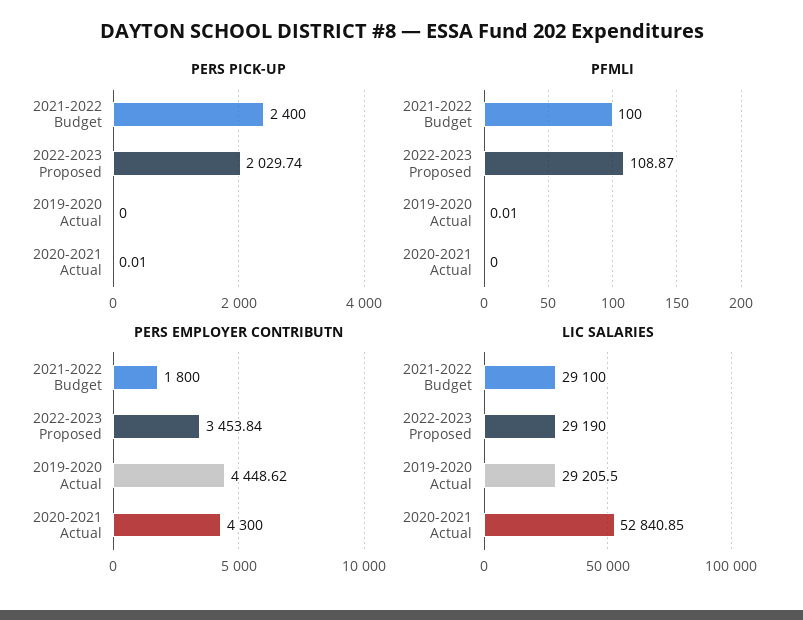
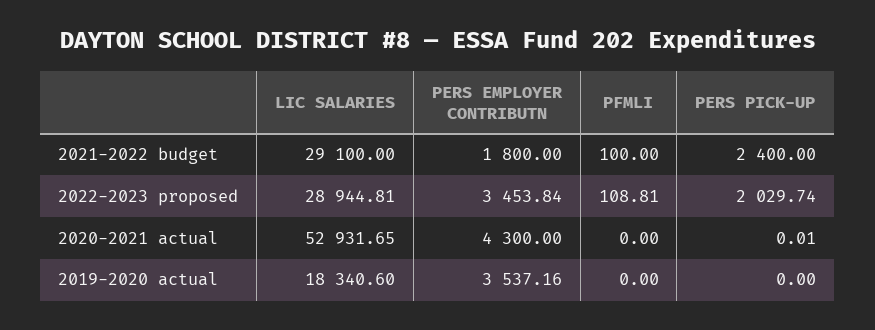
  {
    "PERS PICK-UP": {
      "2021-2022 Budget": 2400,
      "2022-2023 Proposed": 2029.74,
      "2019-2020 Actual": 0,
      "2020-2021 Actual": 0.01
    },
    "PFMLI": {
      "2021-2022 Budget": 100,
-     "2022-2023 Proposed": 108.87,
+     "2022-2023 Proposed": 108.81,
-     "2019-2020 Actual": 0.01,
+     "2019-2020 Actual": 0,
      "2020-2021 Actual": 0
    },
    "PERS EMPLOYER CONTRIBUTN": {
      "2021-2022 Budget": 1800,
      "2022-2023 Proposed": 3453.84,
-     "2019-2020 Actual": 4448.62,
+     "2019-2020 Actual": 3537.16,
      "2020-2021 Actual": 4300
    },
    "LIC SALARIES": {
      "2021-2022 Budget": 29100,
-     "2022-2023 Proposed": 29190,
+     "2022-2023 Proposed": 28944.81,
-     "2019-2020 Actual": 29205.5,
+     "2019-2020 Actual": 18340.6,
-     "2020-2021 Actual": 52840.85
+     "2020-2021 Actual": 52931.65
    }
  }

